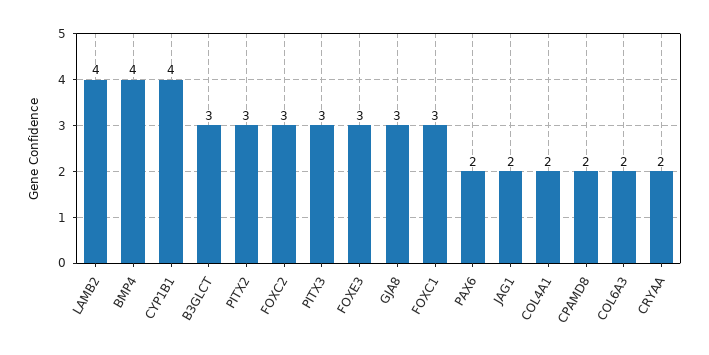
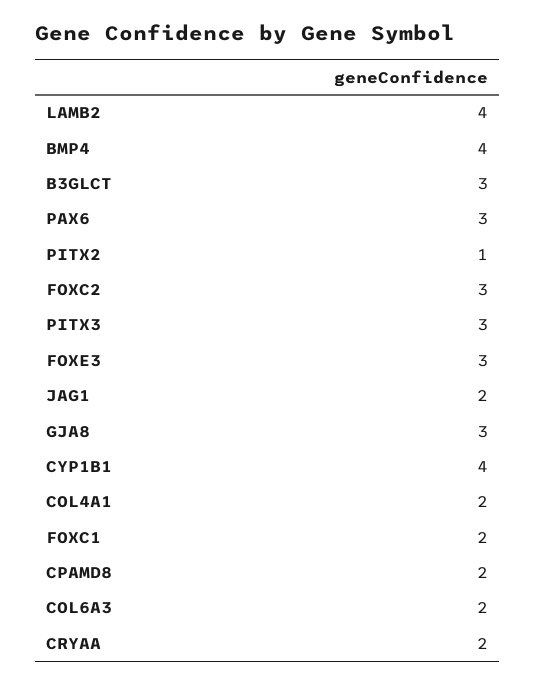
  {
    "LAMB2": 4,
    "BMP4": 4,
    "CYP1B1": 4,
    "B3GLCT": 3,
-   "PITX2": 3,
+   "PITX2": 1,
    "FOXC2": 3,
    "PITX3": 3,
    "FOXE3": 3,
    "GJA8": 3,
-   "FOXC1": 3,
+   "FOXC1": 2,
-   "PAX6": 2,
+   "PAX6": 3,
    "JAG1": 2,
    "COL4A1": 2,
    "CPAMD8": 2,
    "COL6A3": 2,
    "CRYAA": 2
  }

